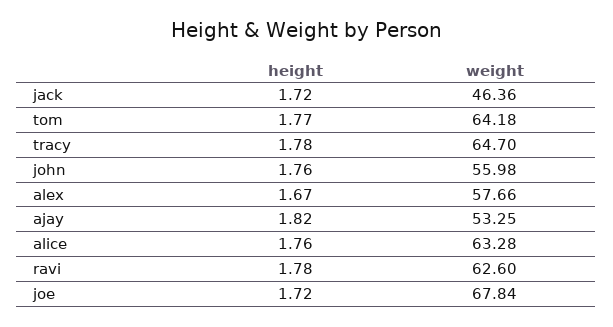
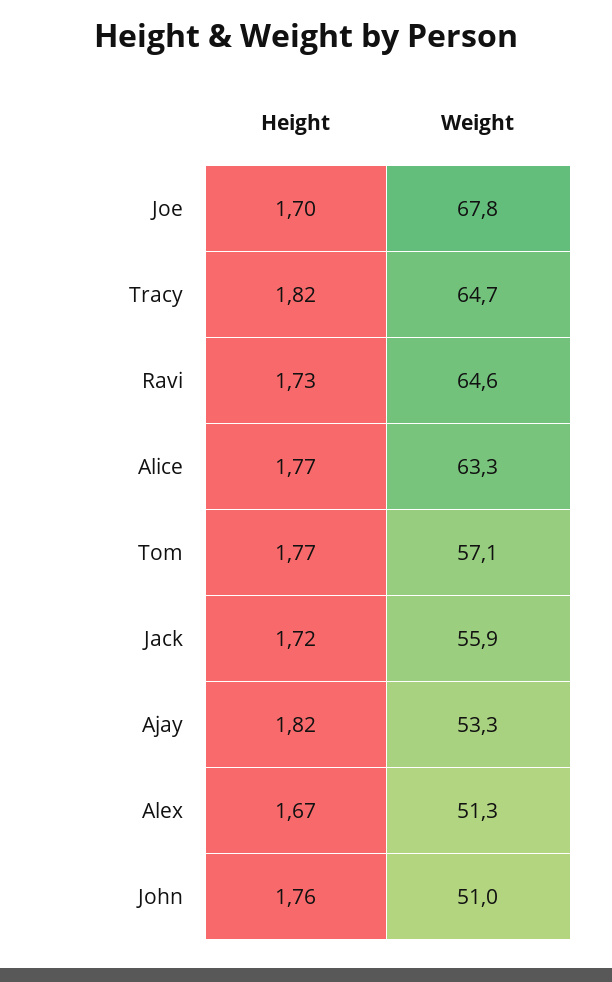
  {
    "height": {
      "jack": 1.72,
      "tom": 1.77,
-     "tracy": 1.78,
+     "tracy": 1.82,
      "john": 1.76,
      "alex": 1.67,
      "ajay": 1.82,
-     "alice": 1.76,
+     "alice": 1.77,
-     "ravi": 1.78,
+     "ravi": 1.73,
-     "joe": 1.72
+     "joe": 1.7
    },
    "weight": {
-     "jack": 46.36,
+     "jack": 55.9,
-     "tom": 64.18,
+     "tom": 57.1,
      "tracy": 64.7,
-     "john": 55.98,
+     "john": 51,
-     "alex": 57.66,
+     "alex": 51.3,
      "ajay": 53.25,
      "alice": 63.28,
-     "ravi": 62.6,
+     "ravi": 64.6,
      "joe": 67.84
    }
  }

